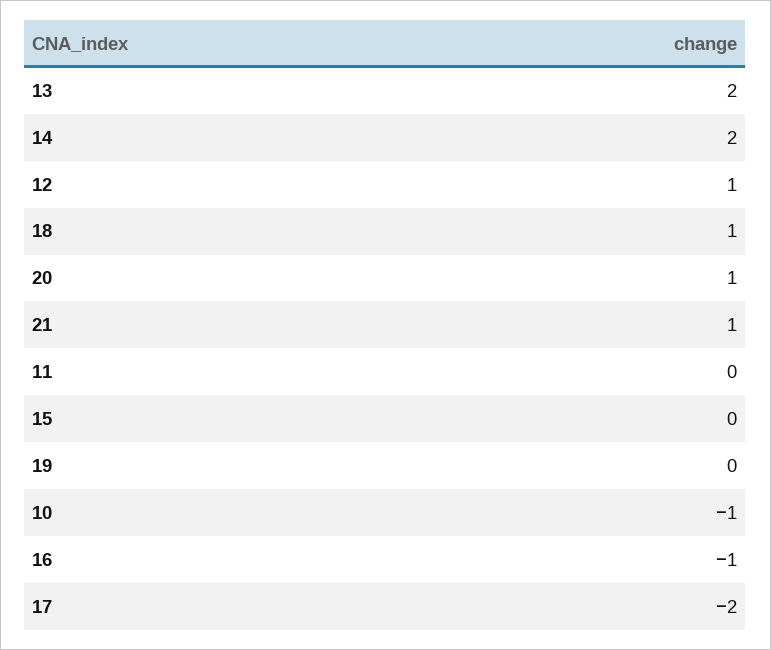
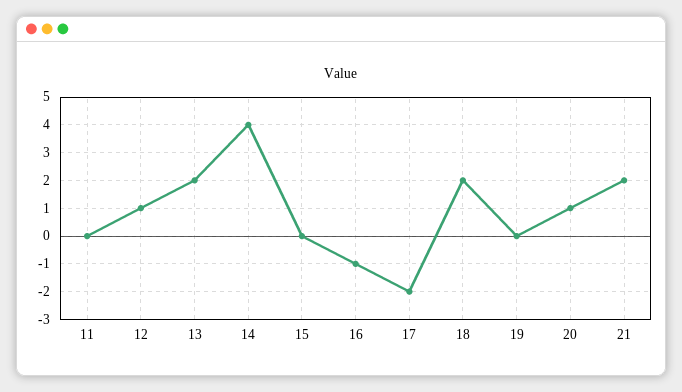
  {
    "13": 2,
-   "14": 2,
+   "14": 4,
    "12": 1,
-   "18": 1,
+   "18": 2,
    "20": 1,
-   "21": 1,
+   "21": 2,
    "11": 0,
    "15": 0,
    "19": 0,
-   "10": -1,
    "16": -1,
    "17": -2
  }

